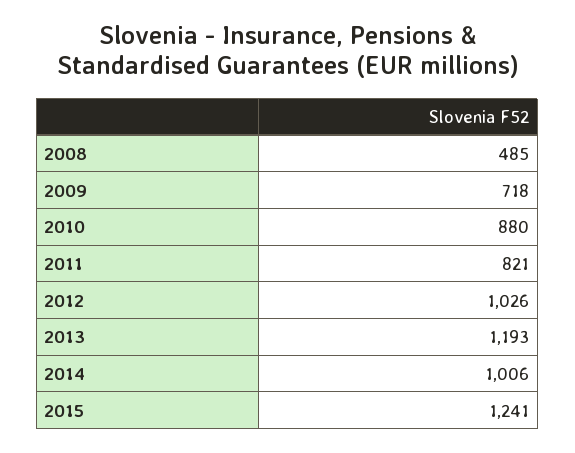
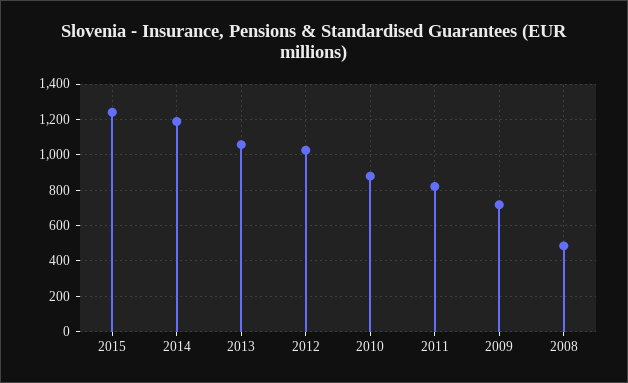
  {
    "2008": 485,
    "2009": 718,
    "2010": 880,
    "2011": 821,
    "2012": 1026,
-   "2013": 1193,
+   "2013": 1050,
-   "2014": 1006,
+   "2014": 1200,
    "2015": 1241
  }

